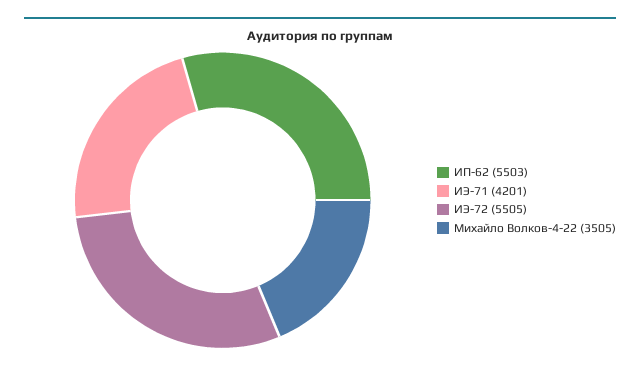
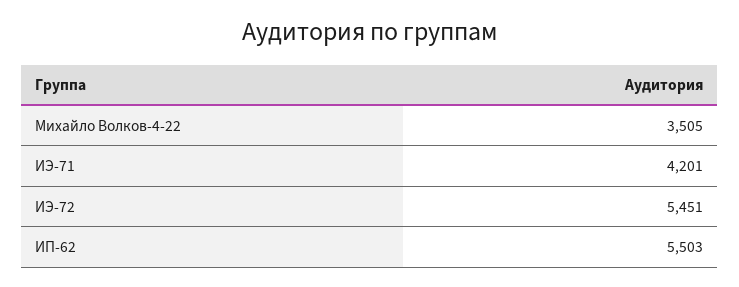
  {
    "ИП-62": 5503,
    "ИЭ-71": 4201,
-   "ИЭ-72": 5505,
+   "ИЭ-72": 5451,
    "Михайло Волков-4-22": 3505
  }

